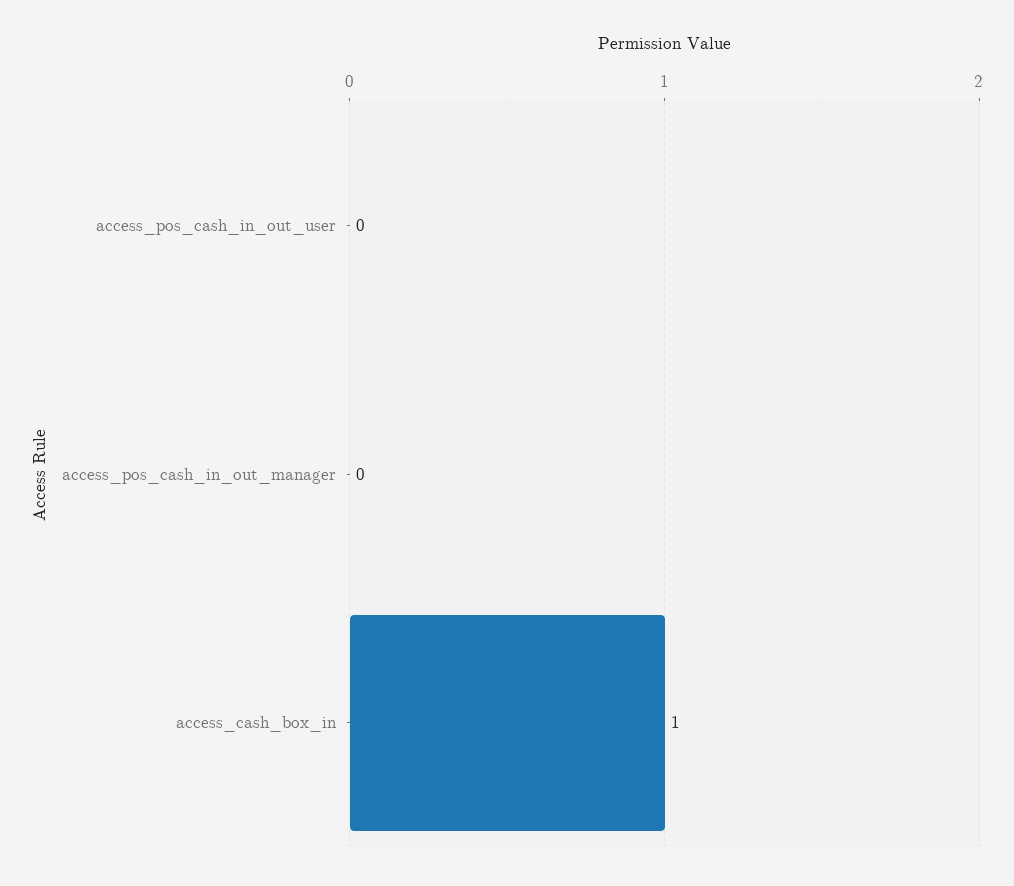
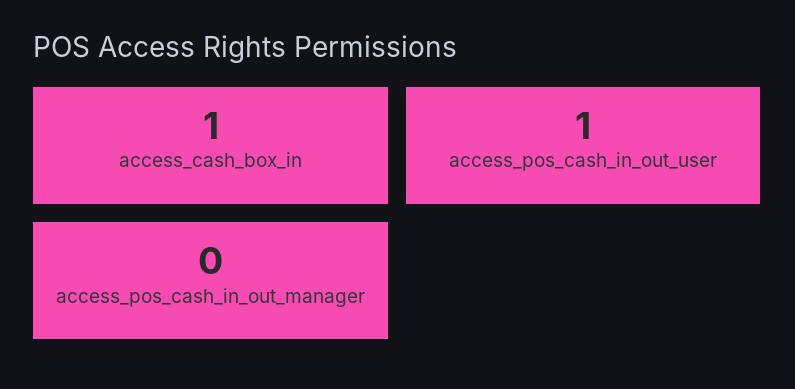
  {
-   "access_pos_cash_in_out_user": 0,
+   "access_pos_cash_in_out_user": 1,
    "access_pos_cash_in_out_manager": 0,
    "access_cash_box_in": 1
  }

